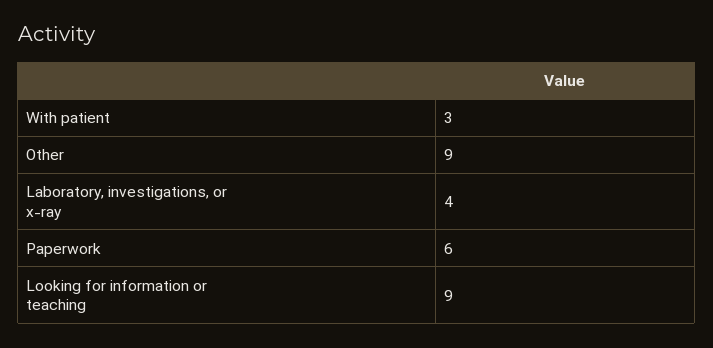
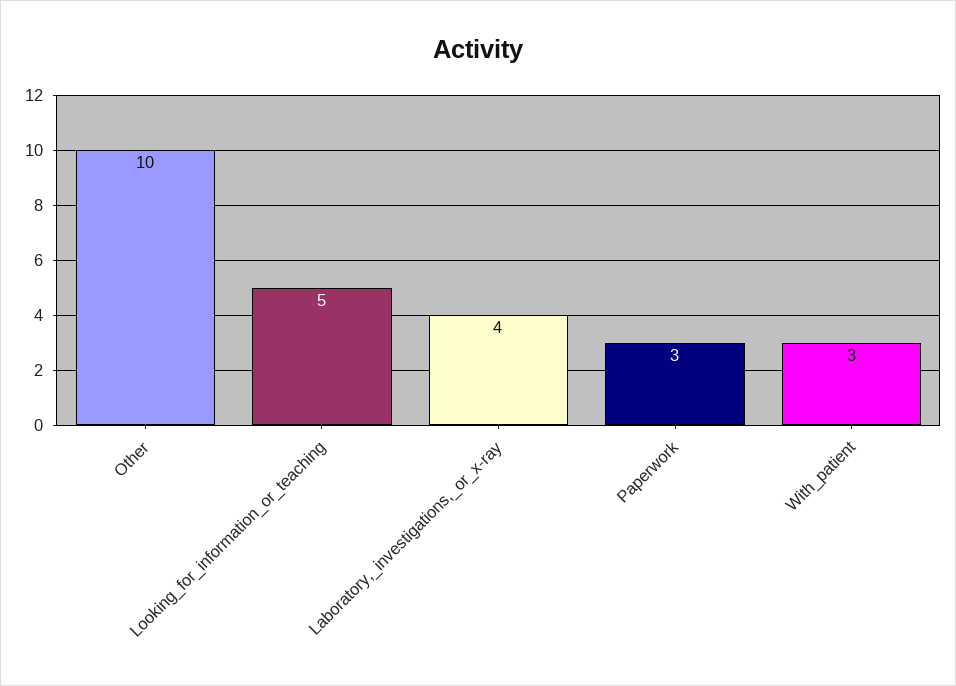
  {
    "With patient": 3,
-   "Other": 9,
+   "Other": 10,
    "Laboratory, investigations, or x-ray": 4,
-   "Paperwork": 6,
+   "Paperwork": 3,
-   "Looking for information or teaching": 9
+   "Looking for information or teaching": 5
  }

